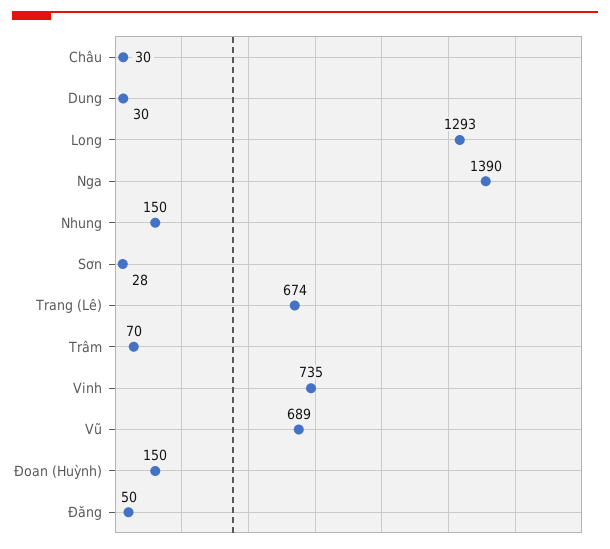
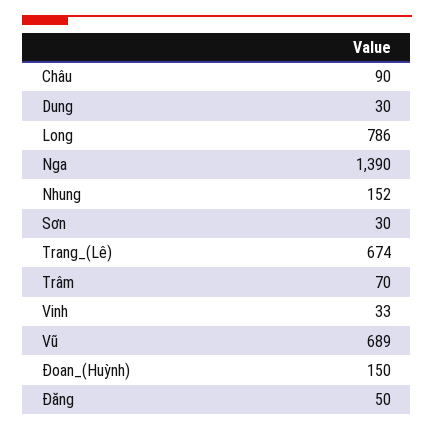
  {
-   "Châu": 30,
+   "Châu": 90,
    "Dung": 30,
-   "Long": 1293,
+   "Long": 786,
    "Nga": 1390,
-   "Nhung": 150,
+   "Nhung": 152,
-   "Sơn": 28,
+   "Sơn": 30,
    "Trang (Lê)": 674,
    "Trâm": 70,
-   "Vinh": 735,
+   "Vinh": 33,
    "Vũ": 689,
    "Đoan (Huỳnh)": 150,
    "Đăng": 50
  }

